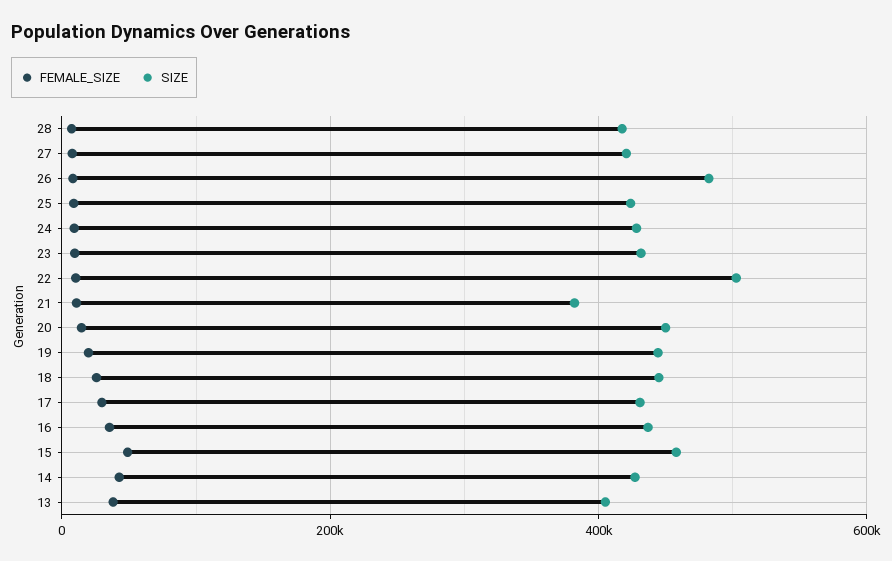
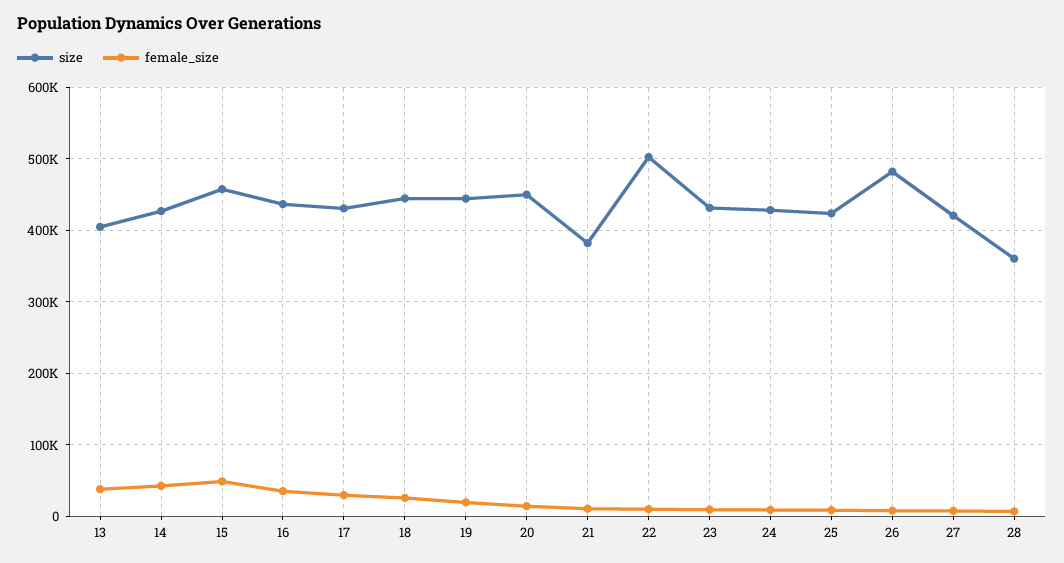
  {
    "FEMALE_SIZE": {
      "28": 10000,
      "27": 10000,
      "26": 10000,
      "25": 10000,
      "24": 10000,
      "23": 10000,
      "22": 10000,
      "21": 10000,
      "20": 10000,
      "19": 20000,
      "18": 30000,
      "17": 30000,
      "16": 40000,
      "15": 50000,
      "14": 40000,
      "13": 40000
    },
    "SIZE": {
-     "28": 420000,
+     "28": 360000,
      "27": 420000,
      "26": 480000,
      "25": 420000,
      "24": 430000,
      "23": 430000,
      "22": 500000,
      "21": 380000,
      "20": 450000,
      "19": 440000,
      "18": 440000,
      "17": 430000,
      "16": 440000,
      "15": 460000,
      "14": 430000,
      "13": 410000
    }
  }

